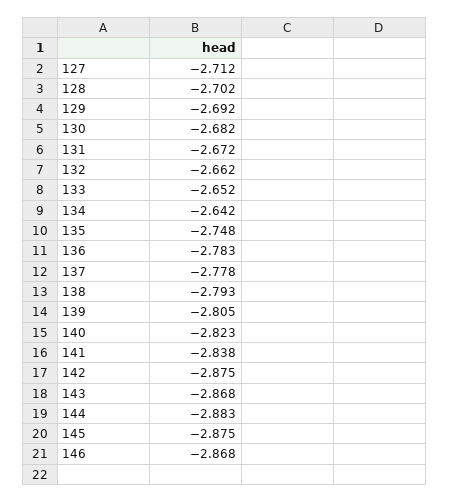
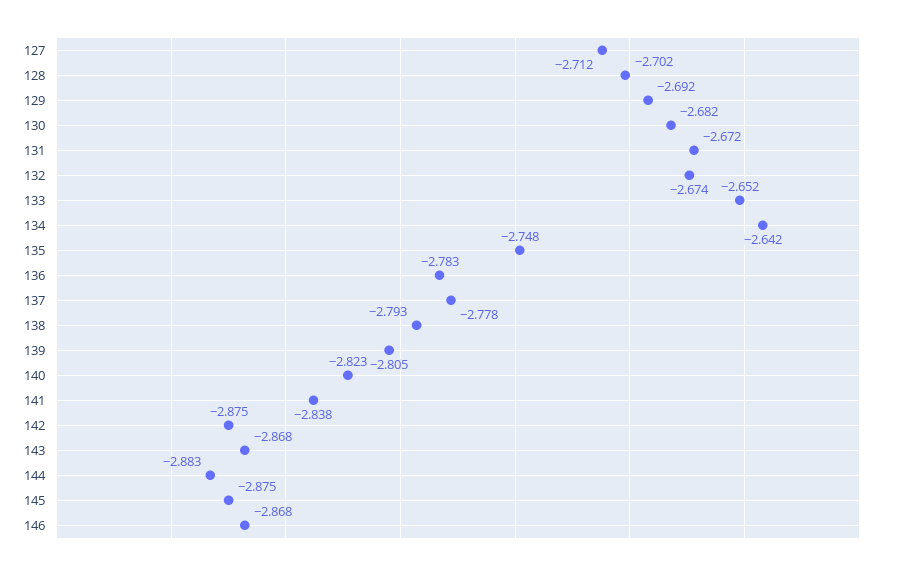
  {
    "127": -2.712,
    "128": -2.702,
    "129": -2.692,
    "130": -2.682,
    "131": -2.672,
-   "132": -2.662,
+   "132": -2.674,
    "133": -2.652,
    "134": -2.642,
    "135": -2.748,
    "136": -2.783,
    "137": -2.778,
    "138": -2.793,
    "139": -2.805,
    "140": -2.823,
    "141": -2.838,
    "142": -2.875,
    "143": -2.868,
    "144": -2.883,
    "145": -2.875,
    "146": -2.868
  }

